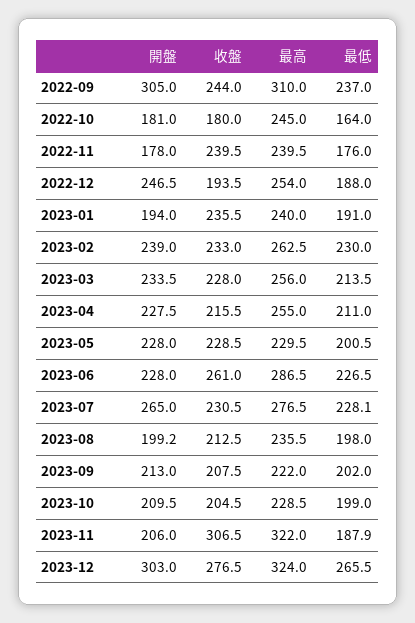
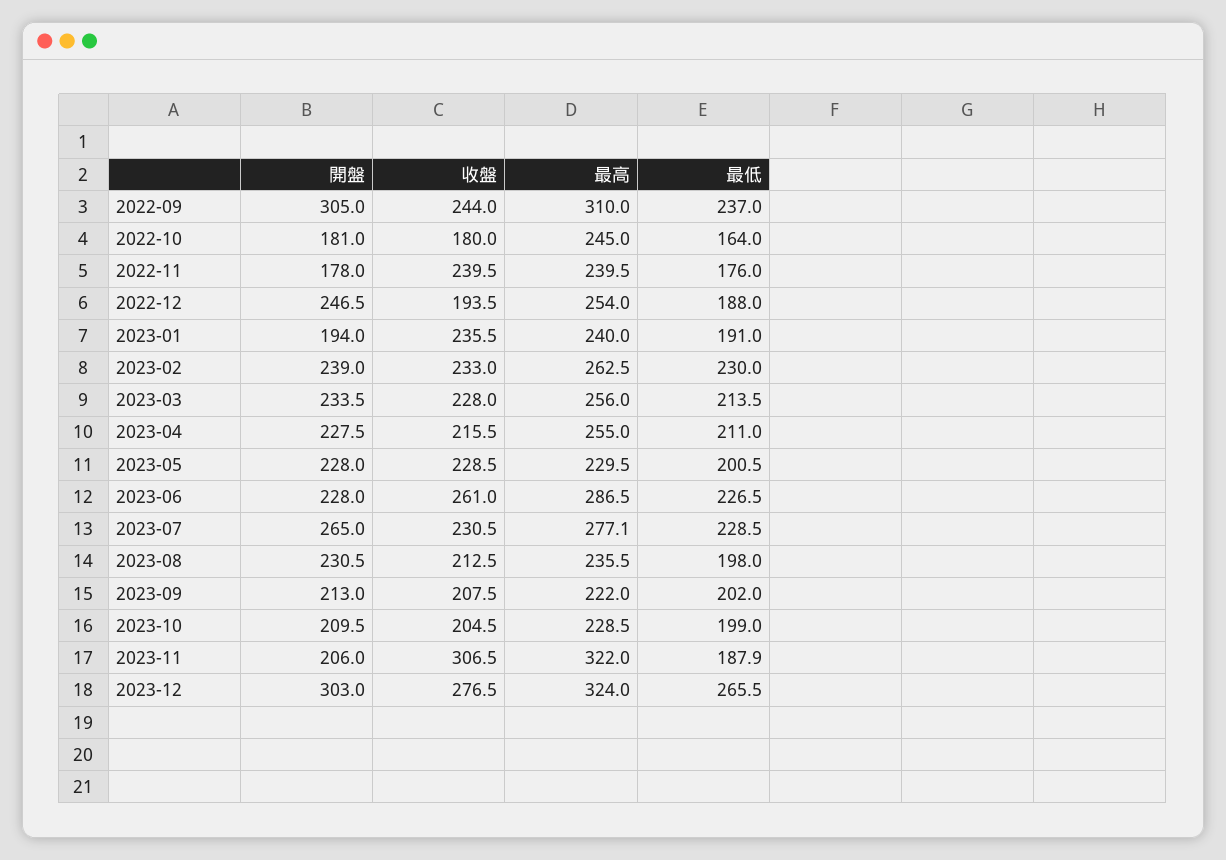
  {
    "開盤": {
      "2022-09": 305,
      "2022-10": 181,
      "2022-11": 178,
      "2022-12": 246.5,
      "2023-01": 194,
      "2023-02": 239,
      "2023-03": 233.5,
      "2023-04": 227.5,
      "2023-05": 228,
      "2023-06": 228,
      "2023-07": 265,
-     "2023-08": 199.2,
+     "2023-08": 230.5,
      "2023-09": 213,
      "2023-10": 209.5,
      "2023-11": 206,
      "2023-12": 303
    },
    "收盤": {
      "2022-09": 244,
      "2022-10": 180,
      "2022-11": 239.5,
      "2022-12": 193.5,
      "2023-01": 235.5,
      "2023-02": 233,
      "2023-03": 228,
      "2023-04": 215.5,
      "2023-05": 228.5,
      "2023-06": 261,
      "2023-07": 230.5,
      "2023-08": 212.5,
      "2023-09": 207.5,
      "2023-10": 204.5,
      "2023-11": 306.5,
      "2023-12": 276.5
    },
    "最高": {
      "2022-09": 310,
      "2022-10": 245,
      "2022-11": 239.5,
      "2022-12": 254,
      "2023-01": 240,
      "2023-02": 262.5,
      "2023-03": 256,
      "2023-04": 255,
      "2023-05": 229.5,
      "2023-06": 286.5,
-     "2023-07": 276.5,
+     "2023-07": 277.1,
      "2023-08": 235.5,
      "2023-09": 222,
      "2023-10": 228.5,
      "2023-11": 322,
      "2023-12": 324
    },
    "最低": {
      "2022-09": 237,
      "2022-10": 164,
      "2022-11": 176,
      "2022-12": 188,
      "2023-01": 191,
      "2023-02": 230,
      "2023-03": 213.5,
      "2023-04": 211,
      "2023-05": 200.5,
      "2023-06": 226.5,
-     "2023-07": 228.1,
+     "2023-07": 228.5,
      "2023-08": 198,
      "2023-09": 202,
      "2023-10": 199,
      "2023-11": 187.9,
      "2023-12": 265.5
    }
  }

